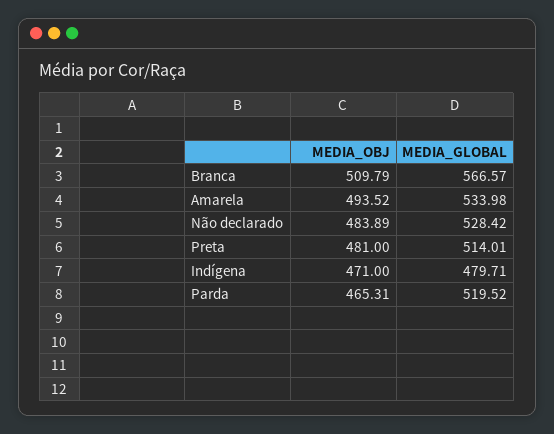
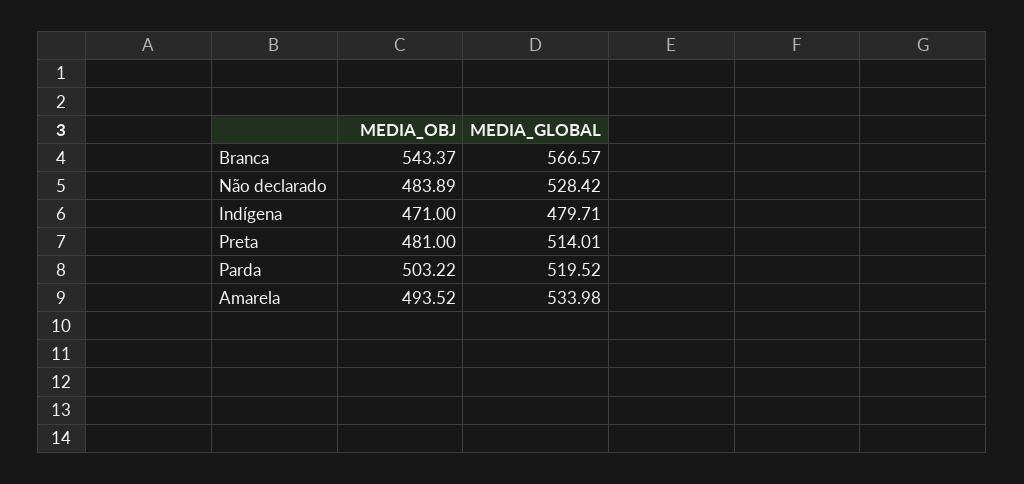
  {
    "MEDIA_OBJ": {
-     "Branca": 509.79,
+     "Branca": 543.37,
      "Amarela": 493.52,
      "Não declarado": 483.89,
      "Preta": 481,
      "Indígena": 471,
-     "Parda": 465.31
+     "Parda": 503.22
    },
    "MEDIA_GLOBAL": {
      "Branca": 566.57,
      "Amarela": 533.98,
      "Não declarado": 528.42,
      "Preta": 514.01,
      "Indígena": 479.71,
      "Parda": 519.52
    }
  }

